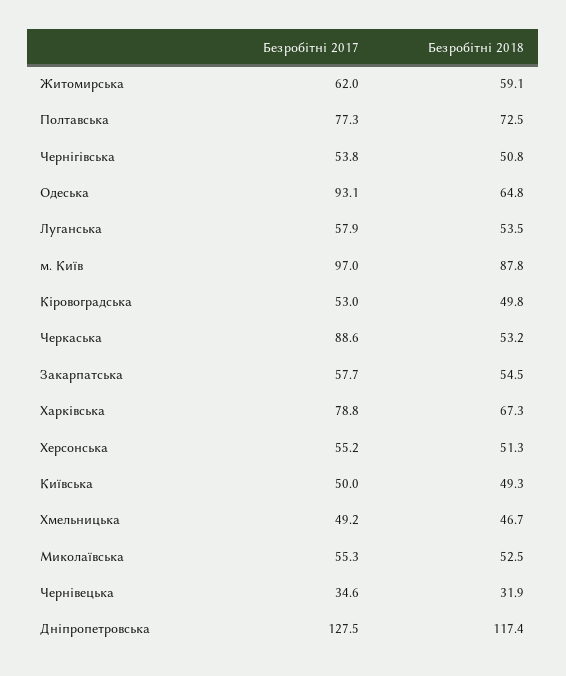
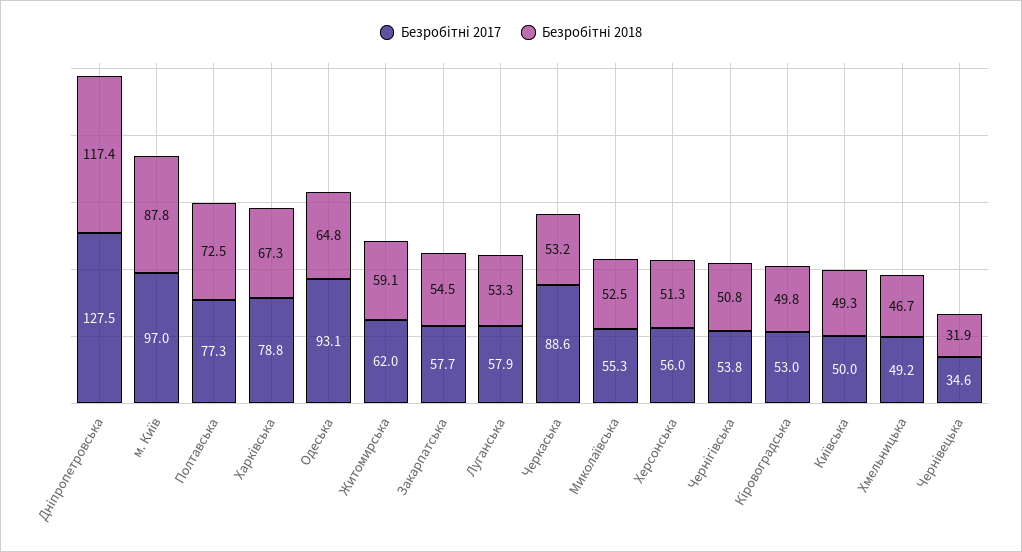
  {
    "Безробітні 2017": {
      "Житомирська": 62,
      "Полтавська": 77.3,
      "Чернігівська": 53.8,
      "Одеська": 93.1,
      "Луганська": 57.9,
      "м. Київ": 97,
      "Кіровоградська": 53,
      "Черкаська": 88.6,
      "Закарпатська": 57.7,
      "Харківська": 78.8,
-     "Херсонська": 55.2,
+     "Херсонська": 56,
      "Київська": 50,
      "Хмельницька": 49.2,
      "Миколаївська": 55.3,
      "Чернівецька": 34.6,
      "Дніпропетровська": 127.5
    },
    "Безробітні 2018": {
      "Житомирська": 59.1,
      "Полтавська": 72.5,
      "Чернігівська": 50.8,
      "Одеська": 64.8,
-     "Луганська": 53.5,
+     "Луганська": 53.3,
      "м. Київ": 87.8,
      "Кіровоградська": 49.8,
      "Черкаська": 53.2,
      "Закарпатська": 54.5,
      "Харківська": 67.3,
      "Херсонська": 51.3,
      "Київська": 49.3,
      "Хмельницька": 46.7,
      "Миколаївська": 52.5,
      "Чернівецька": 31.9,
      "Дніпропетровська": 117.4
    }
  }

